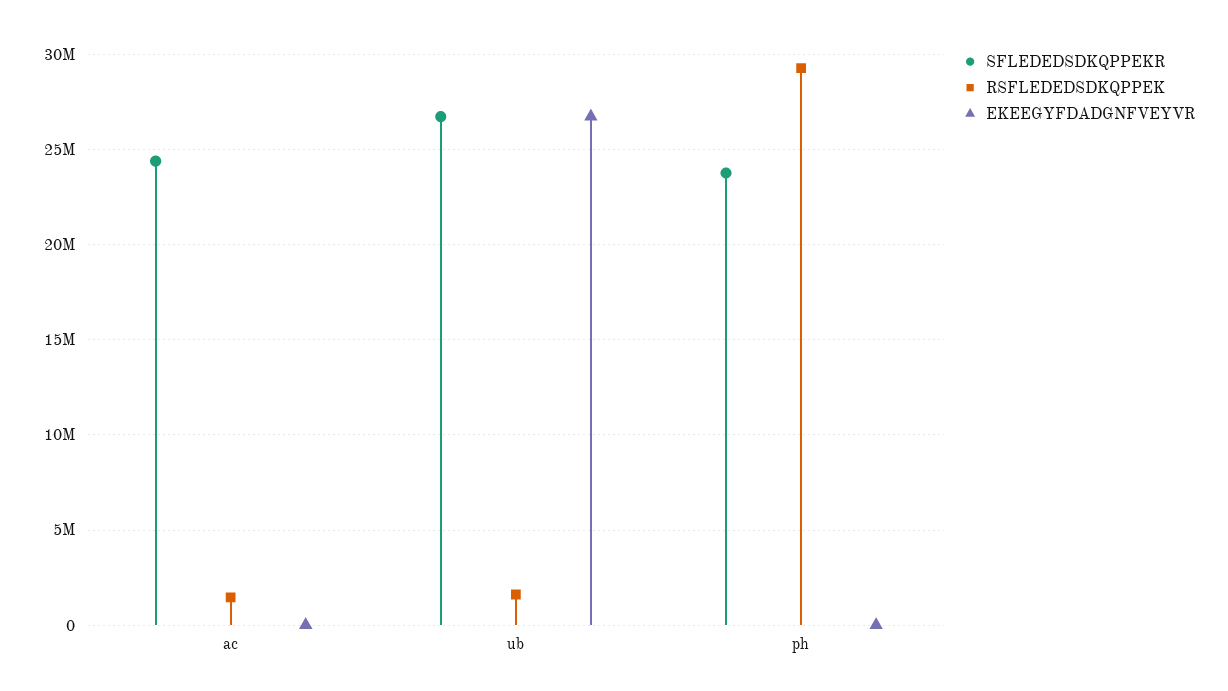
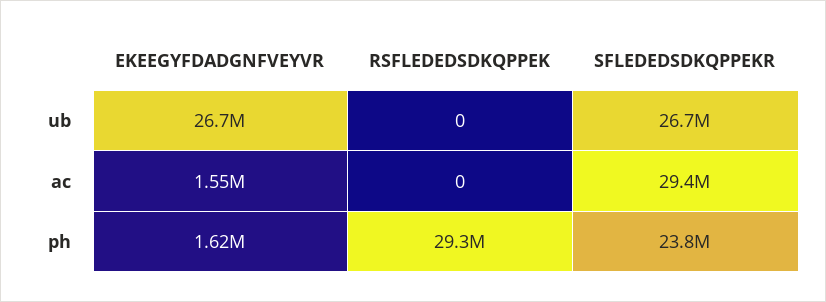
  {
    "SFLEDEDSDKQPPEKR": {
-     "ac": 24500000,
+     "ac": 29400000,
      "ub": 26700000,
      "ph": 23800000
    },
    "RSFLEDEDSDKQPPEK": {
-     "ac": 1500000,
+     "ac": 0,
-     "ub": 1500000,
+     "ub": 0,
      "ph": 29300000
    },
    "EKEEGYFDADGNFVEYVR": {
-     "ac": 0,
+     "ac": 1550000,
      "ub": 26700000,
-     "ph": 0
+     "ph": 1620000
    }
  }

